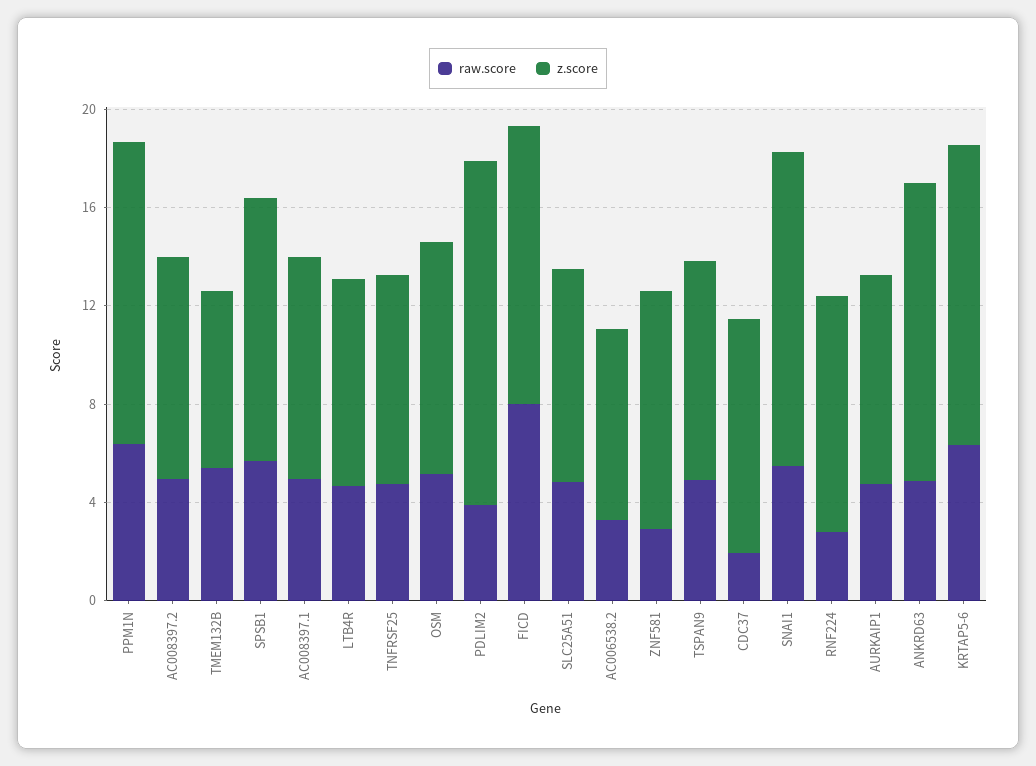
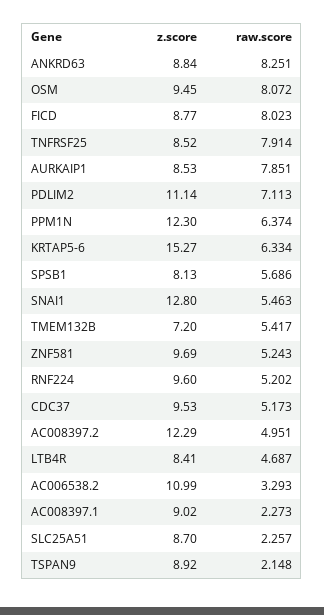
  {
    "raw.score": {
      "PPM1N": 6.374,
      "AC008397.2": 4.951,
      "TMEM132B": 5.417,
      "SPSB1": 5.686,
-     "AC008397.1": 5,
+     "AC008397.1": 2.273,
      "LTB4R": 4.687,
-     "TNFRSF25": 5,
+     "TNFRSF25": 7.914,
-     "OSM": 5,
+     "OSM": 8.072,
-     "PDLIM2": 4,
+     "PDLIM2": 7.113,
      "FICD": 8.023,
-     "SLC25A51": 5,
+     "SLC25A51": 2.257,
      "AC006538.2": 3.293,
-     "ZNF581": 3,
+     "ZNF581": 5.243,
-     "TSPAN9": 5,
+     "TSPAN9": 2.148,
-     "CDC37": 2,
+     "CDC37": 5.173,
      "SNAI1": 5.463,
-     "RNF224": 3,
+     "RNF224": 5.202,
-     "AURKAIP1": 5,
+     "AURKAIP1": 7.851,
-     "ANKRD63": 5,
+     "ANKRD63": 8.251,
      "KRTAP5-6": 6.334
    },
    "z.score": {
      "PPM1N": 12.3,
-     "AC008397.2": 9,
+     "AC008397.2": 12.29,
      "TMEM132B": 7.2,
-     "SPSB1": 11,
+     "SPSB1": 8.13,
      "AC008397.1": 9.02,
      "LTB4R": 8.41,
      "TNFRSF25": 8.52,
      "OSM": 9.45,
-     "PDLIM2": 14,
+     "PDLIM2": 11.14,
-     "FICD": 11,
+     "FICD": 8.77,
      "SLC25A51": 8.7,
-     "AC006538.2": 8,
+     "AC006538.2": 10.99,
      "ZNF581": 9.69,
      "TSPAN9": 8.92,
      "CDC37": 9.53,
      "SNAI1": 12.8,
      "RNF224": 9.6,
      "AURKAIP1": 8.53,
-     "ANKRD63": 12,
+     "ANKRD63": 8.84,
-     "KRTAP5-6": 12
+     "KRTAP5-6": 15.27
    }
  }

